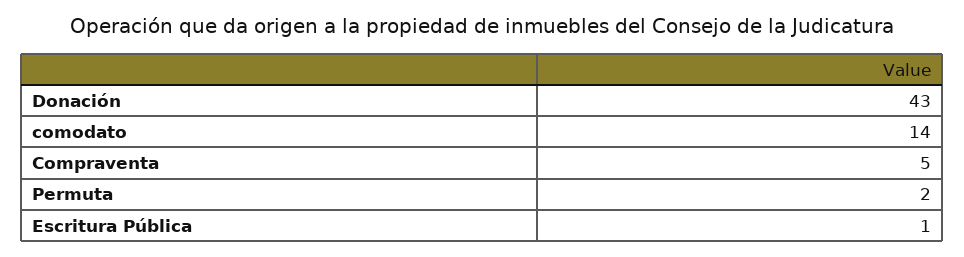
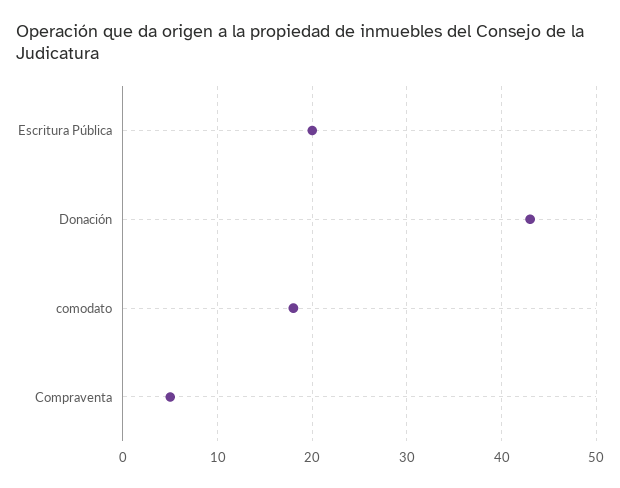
  {
    "Donación": 43,
-   "comodato": 14,
+   "comodato": 18,
    "Compraventa": 5,
-   "Permuta": 2,
-   "Escritura Pública": 1
+   "Escritura Pública": 20
  }

